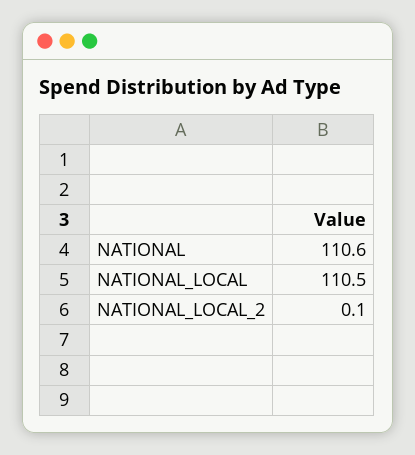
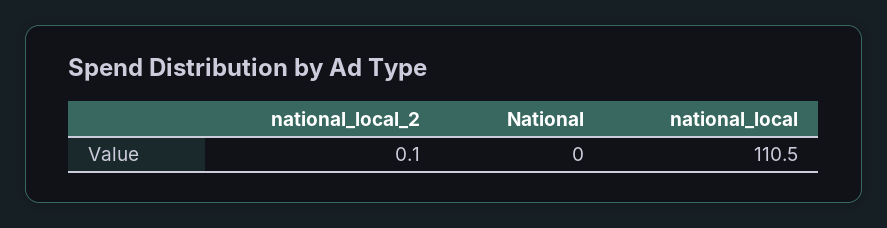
  {
-   "NATIONAL": 110.6,
+   "NATIONAL": 0,
    "NATIONAL_LOCAL": 110.5,
    "NATIONAL_LOCAL_2": 0.1
  }

